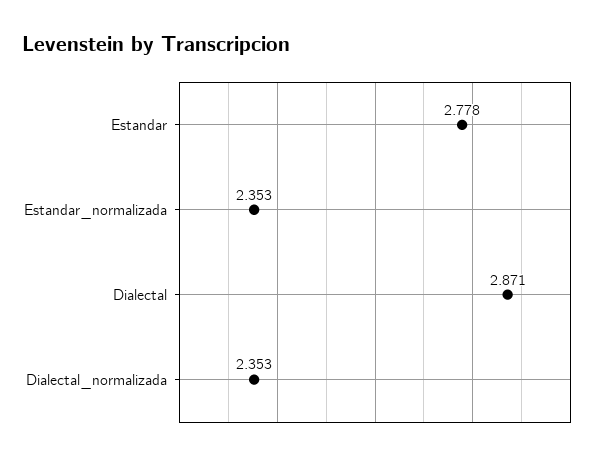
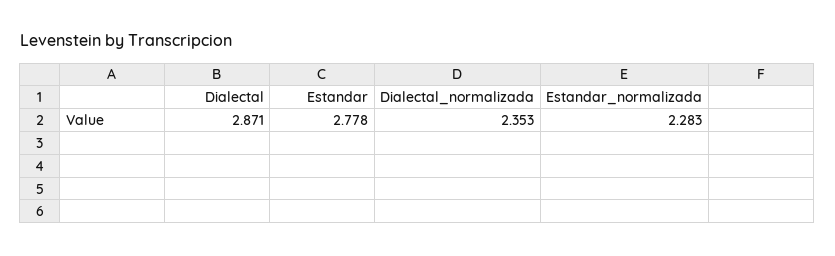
  {
    "Estandar": 2.778,
-   "Estandar_normalizada": 2.353,
+   "Estandar_normalizada": 2.283,
    "Dialectal": 2.871,
    "Dialectal_normalizada": 2.353
  }

